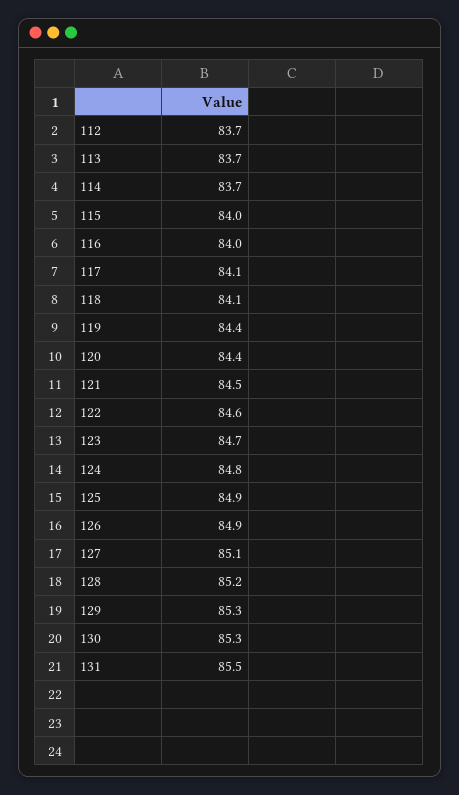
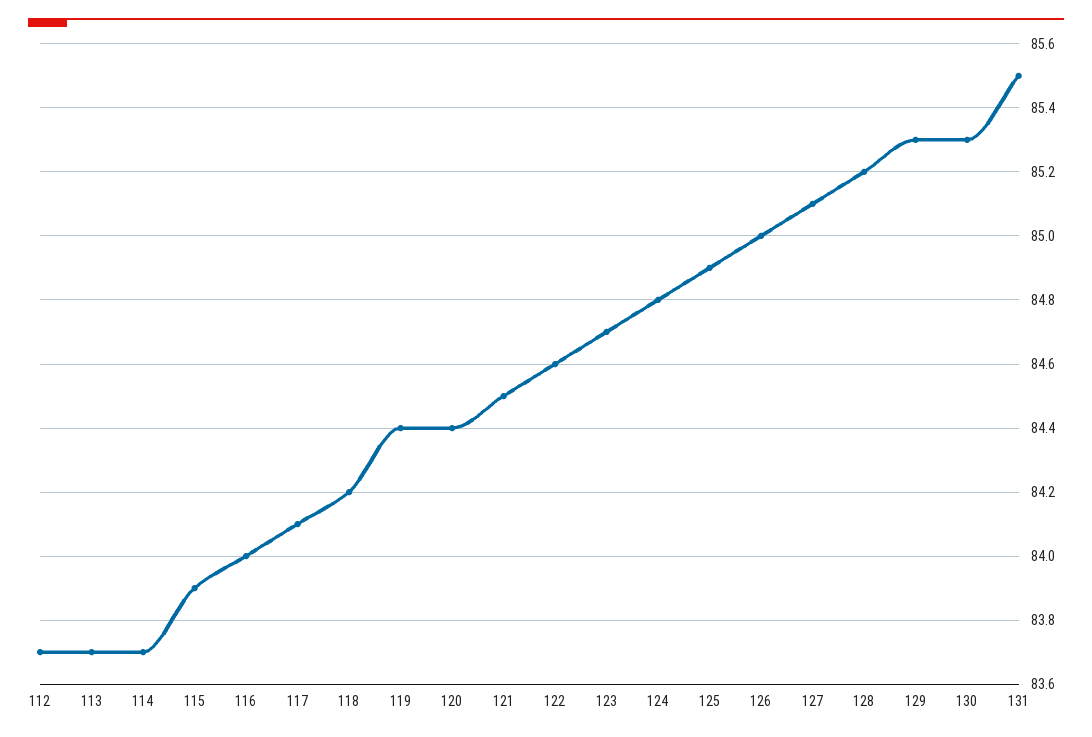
  {
    "112": 83.7,
    "113": 83.7,
    "114": 83.7,
-   "115": 84,
+   "115": 83.9,
    "116": 84,
    "117": 84.1,
-   "118": 84.1,
+   "118": 84.2,
    "119": 84.4,
    "120": 84.4,
    "121": 84.5,
    "122": 84.6,
    "123": 84.7,
    "124": 84.8,
    "125": 84.9,
-   "126": 84.9,
+   "126": 85,
    "127": 85.1,
    "128": 85.2,
    "129": 85.3,
    "130": 85.3,
    "131": 85.5
  }

